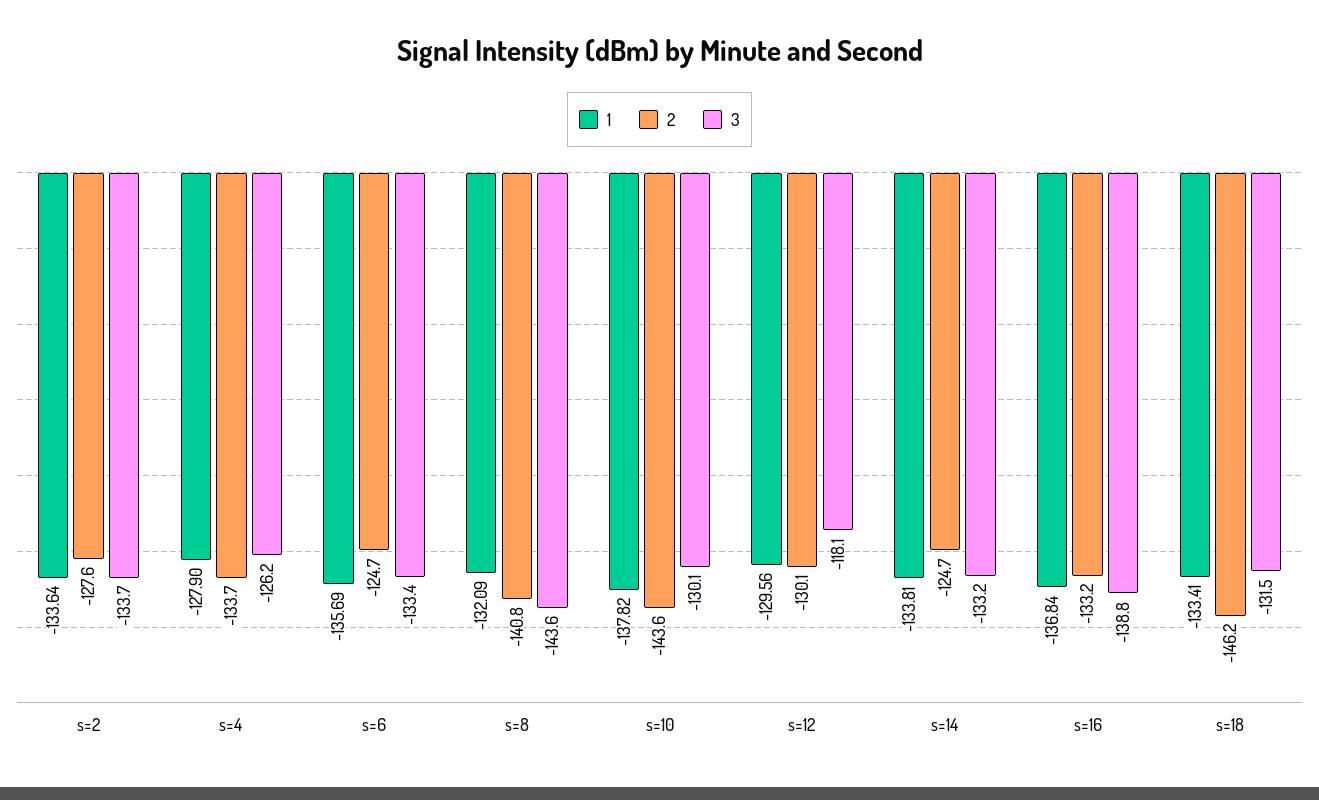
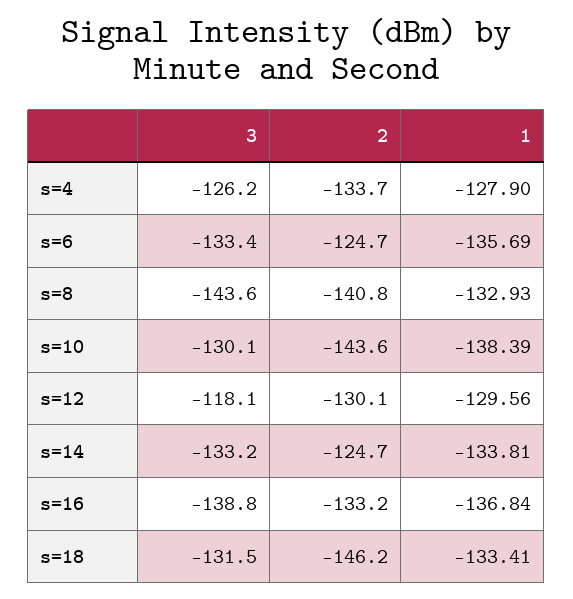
  {
    "1": {
-     "s=2": -133.64,
      "s=4": -127.9,
      "s=6": -135.69,
-     "s=8": -132.09,
+     "s=8": -132.93,
-     "s=10": -137.82,
+     "s=10": -138.39,
      "s=12": -129.56,
      "s=14": -133.81,
      "s=16": -136.84,
      "s=18": -133.41
    },
    "2": {
-     "s=2": -127.6,
      "s=4": -133.7,
      "s=6": -124.7,
      "s=8": -140.8,
      "s=10": -143.6,
      "s=12": -130.1,
      "s=14": -124.7,
      "s=16": -133.2,
      "s=18": -146.2
    },
    "3": {
-     "s=2": -133.7,
      "s=4": -126.2,
      "s=6": -133.4,
      "s=8": -143.6,
      "s=10": -130.1,
      "s=12": -118.1,
      "s=14": -133.2,
      "s=16": -138.8,
      "s=18": -131.5
    }
  }

